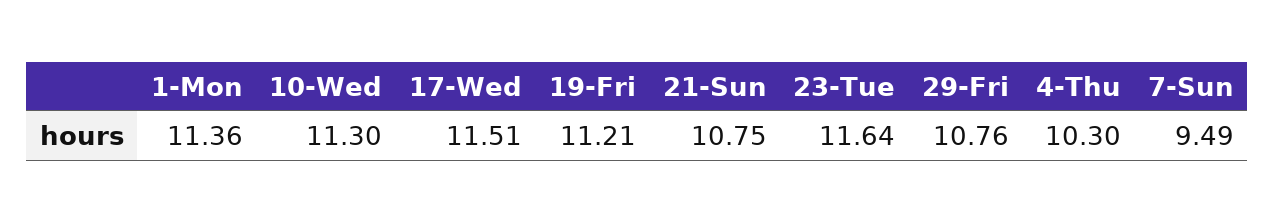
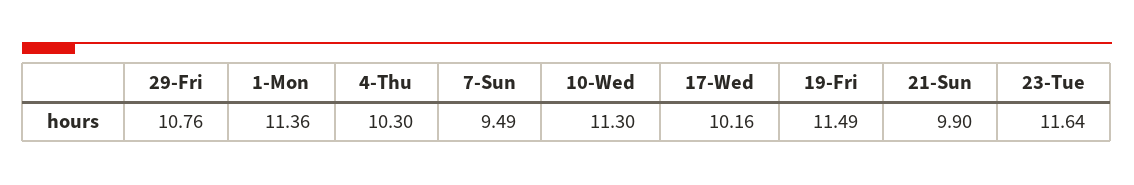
  {
    "1-Mon": 11.36,
    "10-Wed": 11.3,
-   "17-Wed": 11.51,
+   "17-Wed": 10.16,
-   "19-Fri": 11.21,
+   "19-Fri": 11.49,
-   "21-Sun": 10.75,
+   "21-Sun": 9.9,
    "23-Tue": 11.64,
    "29-Fri": 10.76,
    "4-Thu": 10.3,
    "7-Sun": 9.49
  }

